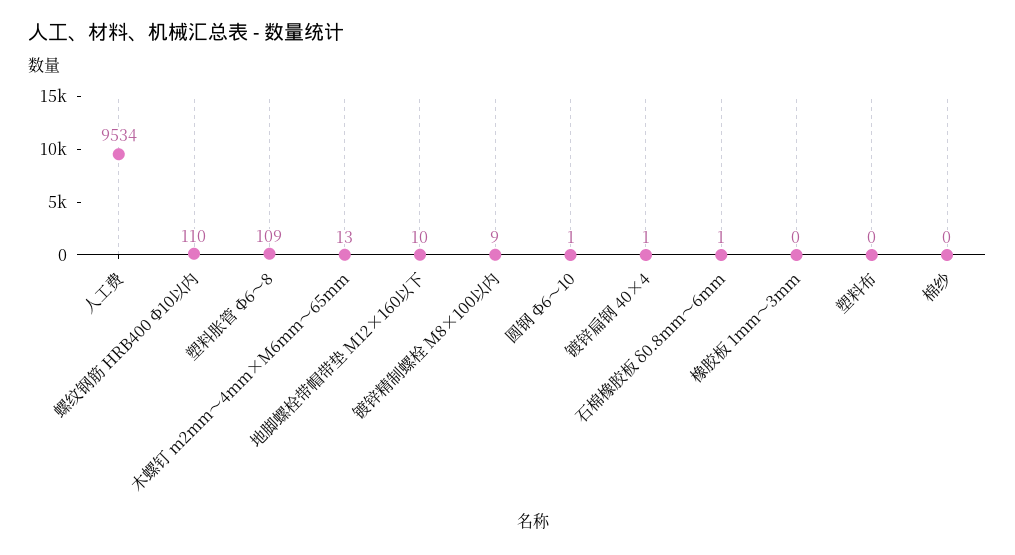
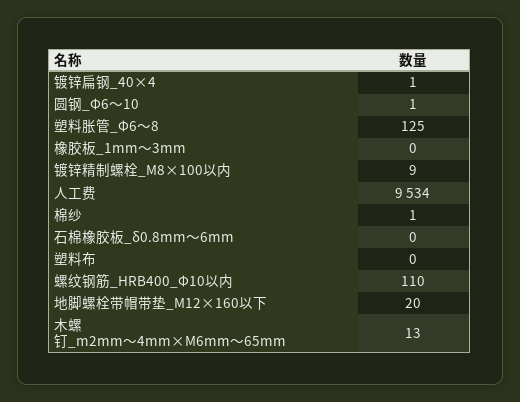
  {
    "人工费": 9534,
    "螺纹钢筋 HRB400 Φ10以内": 110,
-   "塑料胀管 Φ6～8": 109,
+   "塑料胀管 Φ6～8": 125,
    "木螺钉 m2mm～4mm×M6mm～65mm": 13,
-   "地脚螺栓带帽带垫 M12×160以下": 10,
+   "地脚螺栓带帽带垫 M12×160以下": 20,
    "镀锌精制螺栓 M8×100以内": 9,
    "圆钢 Φ6～10": 1,
    "镀锌扁钢 40×4": 1,
-   "石棉橡胶板 δ0.8mm～6mm": 1,
+   "石棉橡胶板 δ0.8mm～6mm": 0,
    "橡胶板 1mm～3mm": 0,
    "塑料布": 0,
-   "棉纱": 0
+   "棉纱": 1
  }

